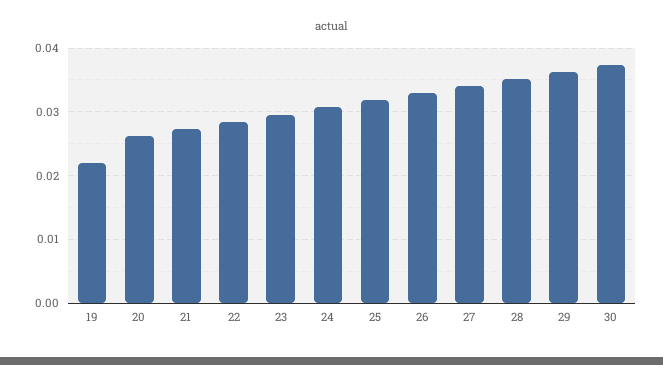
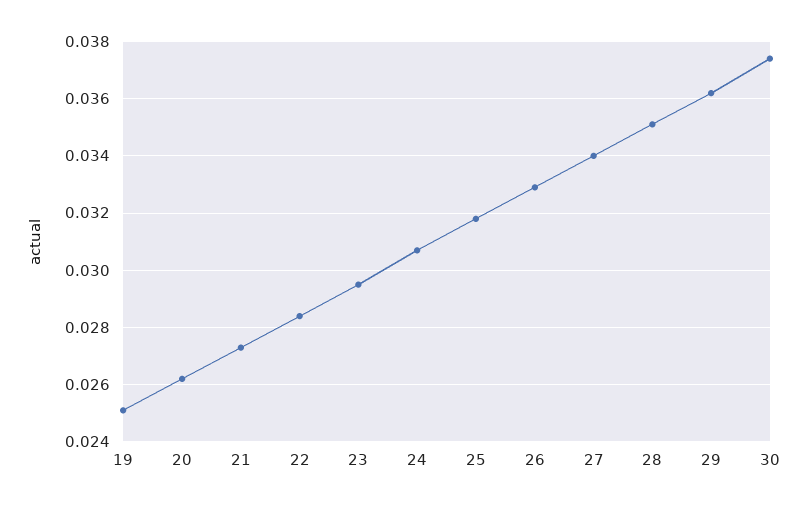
  {
-   "19": 0.022,
+   "19": 0.025,
    "20": 0.026,
    "21": 0.0275,
    "22": 0.0285,
    "23": 0.0295,
    "24": 0.0305,
    "25": 0.032,
    "26": 0.033,
    "27": 0.034,
    "28": 0.035,
    "29": 0.036,
    "30": 0.0375
  }

